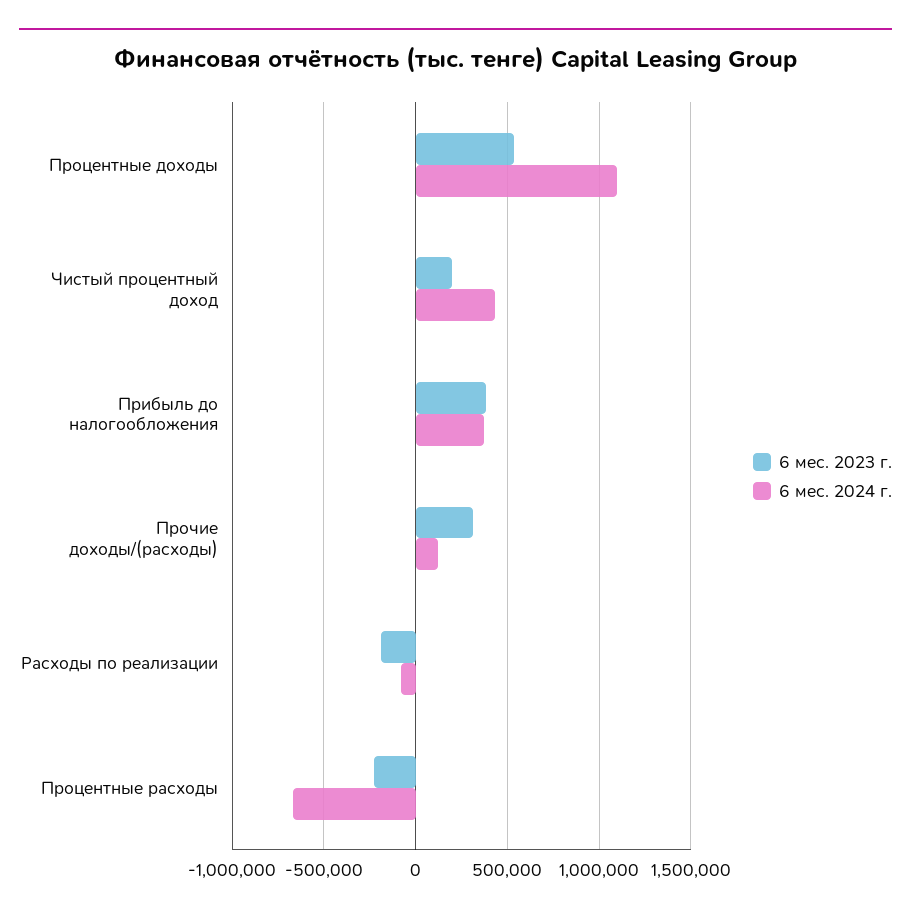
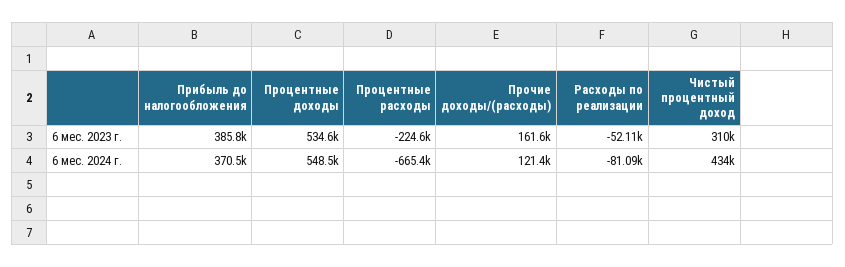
  {
    "6 мес. 2023 г.": {
      "Процентные доходы": 534600,
-     "Чистый процентный доход": 200000,
+     "Чистый процентный доход": 310000,
      "Прибыль до налогообложения": 385800,
-     "Прочие доходы/(расходы)": 300000,
+     "Прочие доходы/(расходы)": 161600,
-     "Расходы по реализации": -200000,
+     "Расходы по реализации": -52110,
      "Процентные расходы": -224600
    },
    "6 мес. 2024 г.": {
-     "Процентные доходы": 1100000,
+     "Процентные доходы": 548500,
      "Чистый процентный доход": 434000,
      "Прибыль до налогообложения": 370500,
      "Прочие доходы/(расходы)": 121400,
      "Расходы по реализации": -81090,
      "Процентные расходы": -665400
    }
  }

